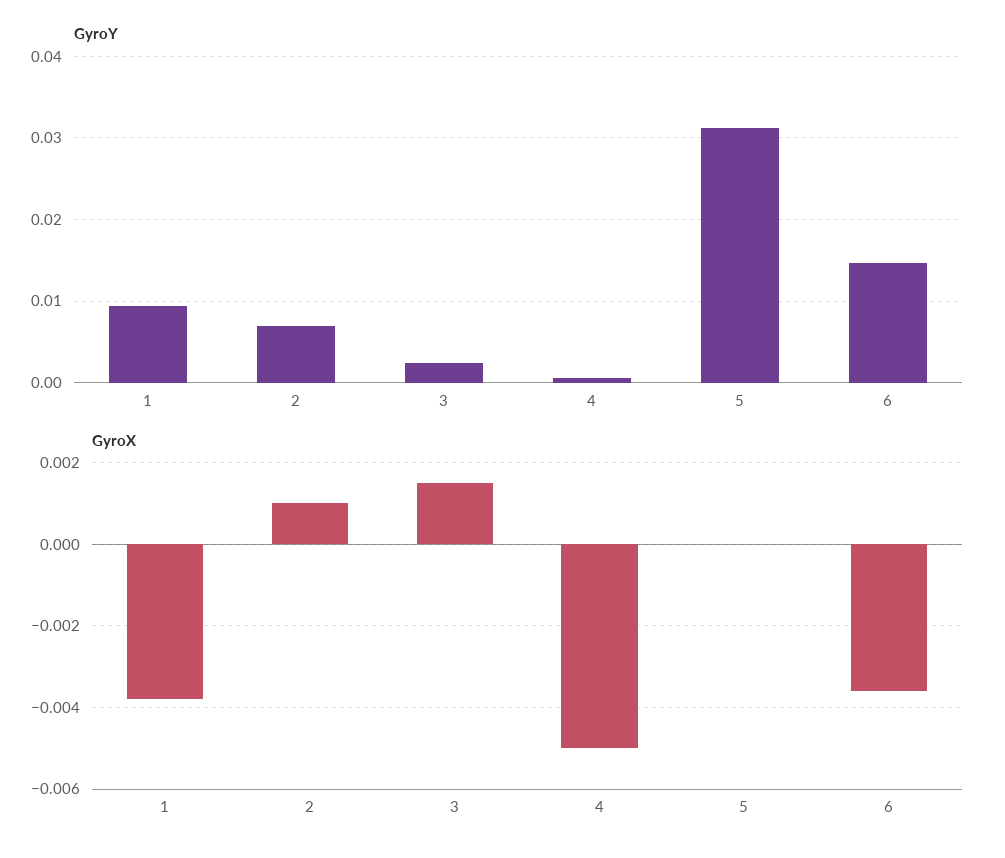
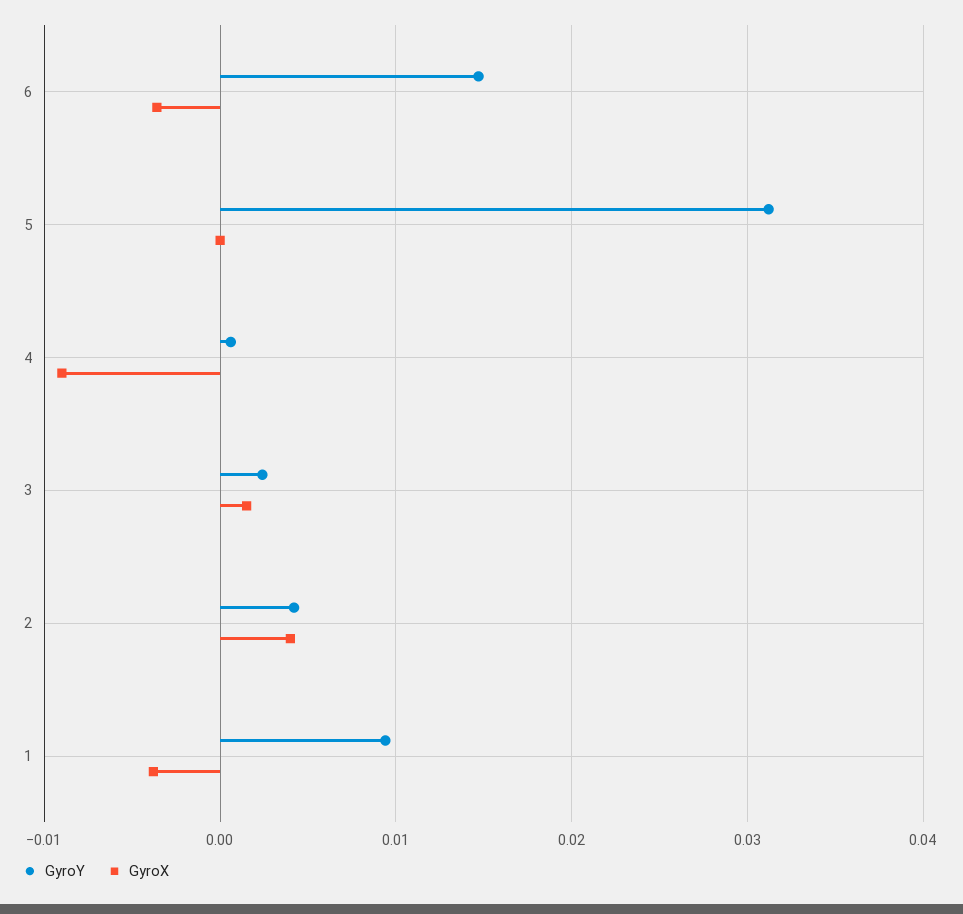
  {
    "GyroY": {
      "1": 0.009,
-     "2": 0.007,
+     "2": 0.004,
      "3": 0.002,
      "4": 0.001,
      "5": 0.031,
      "6": 0.015
    },
    "GyroX": {
      "1": -0.004,
-     "2": 0.001,
+     "2": 0.004,
      "3": 0.0015,
-     "4": -0.005,
+     "4": -0.009,
      "5": 0,
      "6": -0.0035
    }
  }

